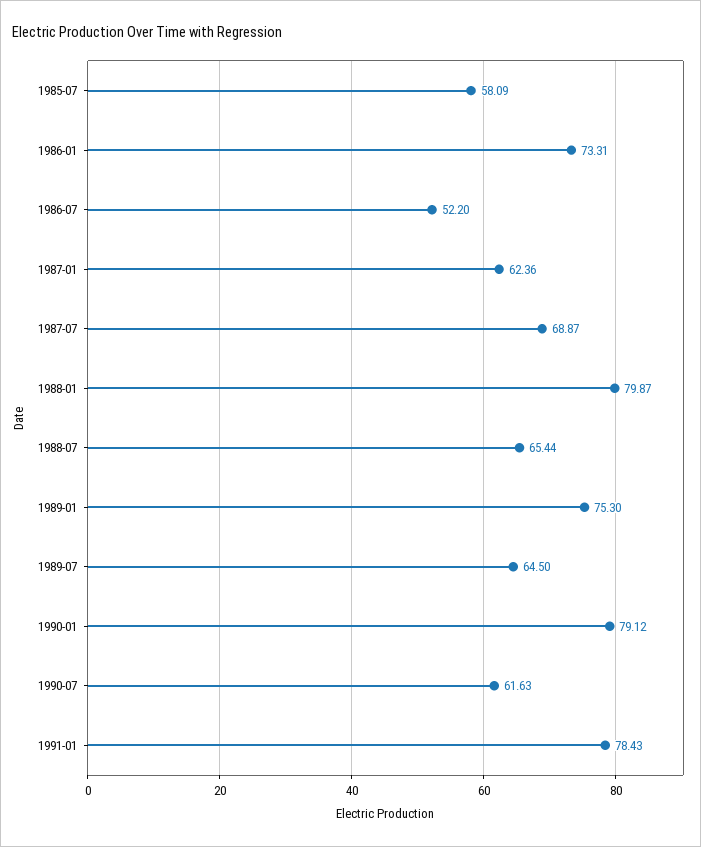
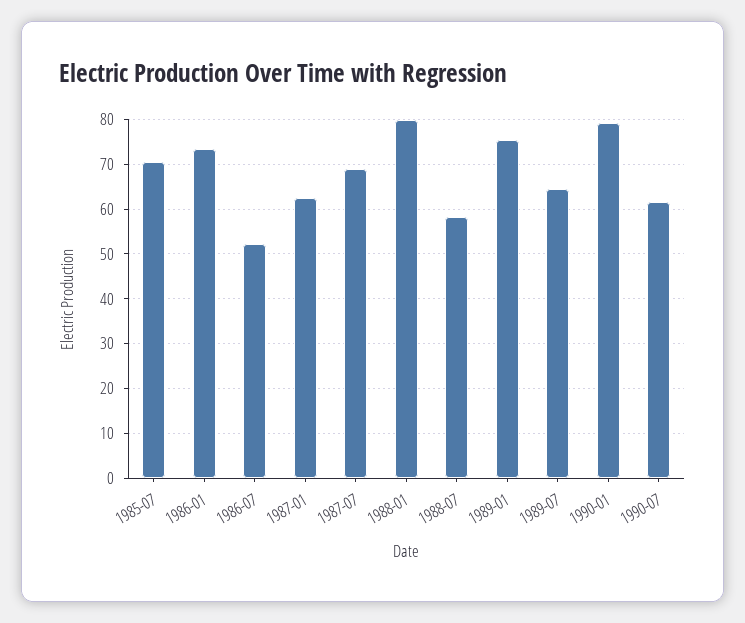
  {
-   "1985-07": 58.09,
+   "1985-07": 70,
    "1986-01": 73.31,
    "1986-07": 52.2,
    "1987-01": 62.36,
    "1987-07": 68.87,
    "1988-01": 79.87,
-   "1988-07": 65.44,
+   "1988-07": 58,
    "1989-01": 75.3,
    "1989-07": 64.5,
    "1990-01": 79.12,
-   "1990-07": 61.63,
+   "1990-07": 61.63
-   "1991-01": 78.43
  }

